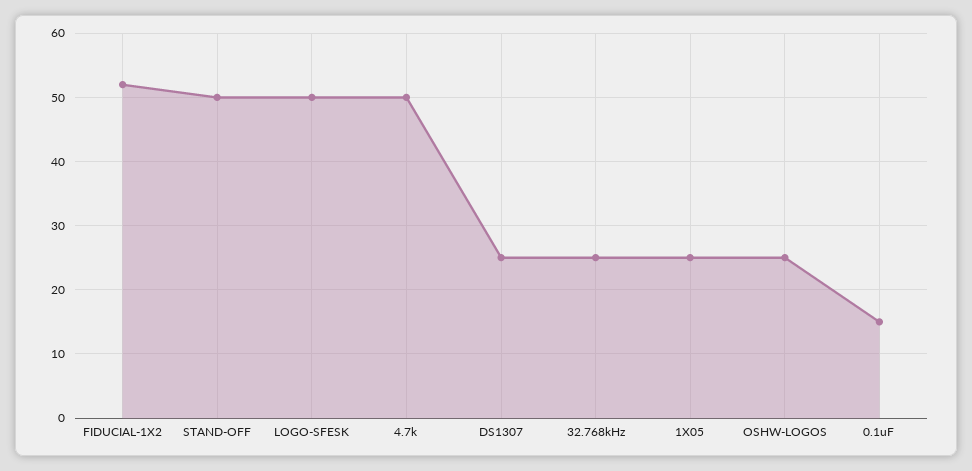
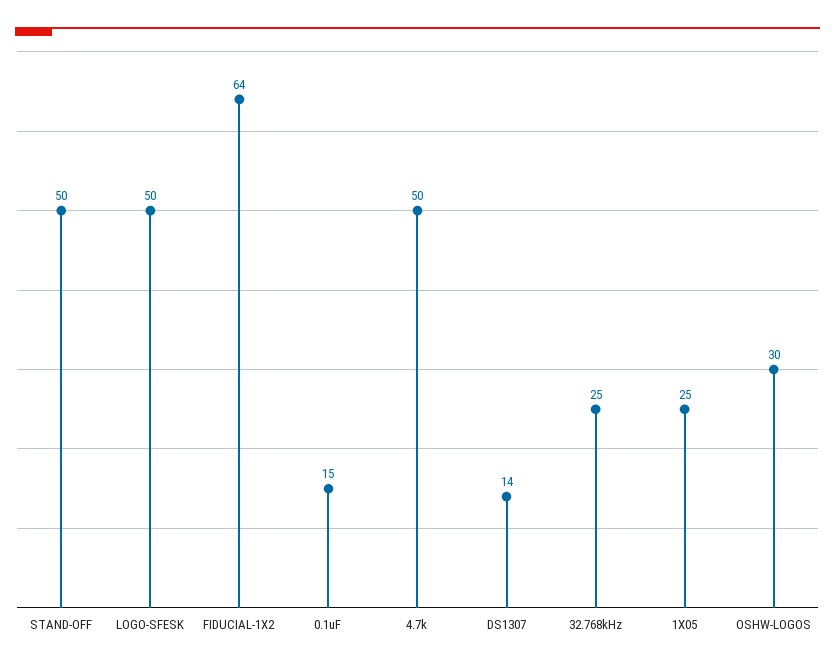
  {
-   "FIDUCIAL-1X2": 52,
+   "FIDUCIAL-1X2": 64,
    "STAND-OFF": 50,
    "LOGO-SFESK": 50,
    "4.7k": 50,
-   "DS1307": 25,
+   "DS1307": 14,
    "32.768kHz": 25,
    "1X05": 25,
-   "OSHW-LOGOS": 25,
+   "OSHW-LOGOS": 30,
    "0.1uF": 15
  }

